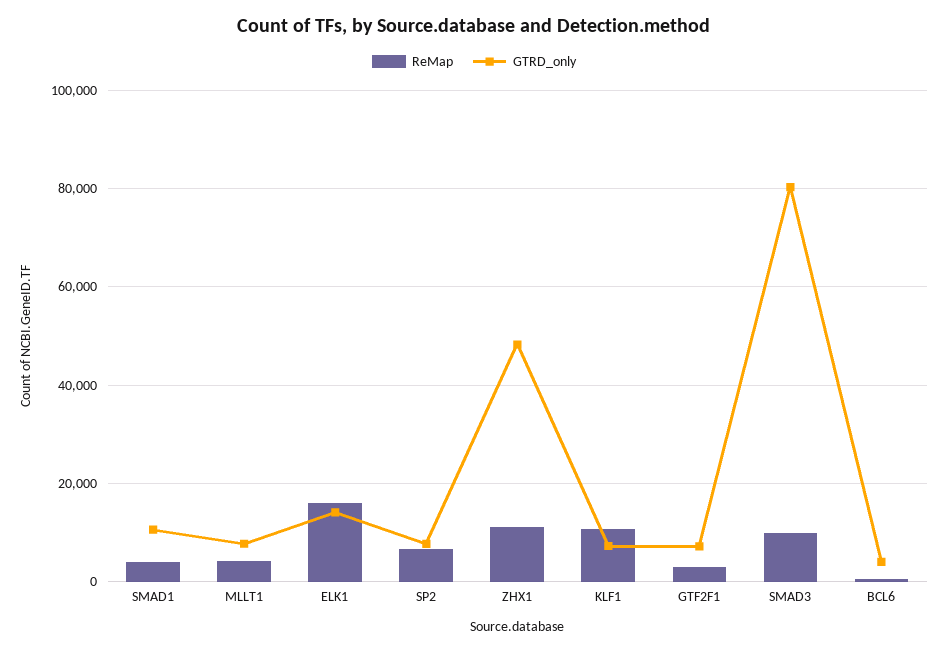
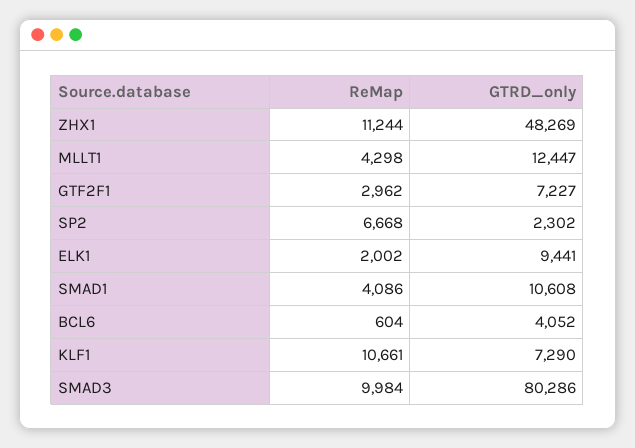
  {
    "ReMap": {
      "SMAD1": 4086,
      "MLLT1": 4298,
-     "ELK1": 16000,
+     "ELK1": 2002,
      "SP2": 6668,
      "ZHX1": 11244,
      "KLF1": 10661,
      "GTF2F1": 2962,
      "SMAD3": 9984,
      "BCL6": 604
    },
    "GTRD_only": {
      "SMAD1": 10608,
-     "MLLT1": 8000,
+     "MLLT1": 12447,
-     "ELK1": 14000,
+     "ELK1": 9441,
-     "SP2": 8000,
+     "SP2": 2302,
      "ZHX1": 48269,
      "KLF1": 7290,
      "GTF2F1": 7227,
      "SMAD3": 80286,
      "BCL6": 4052
    }
  }

